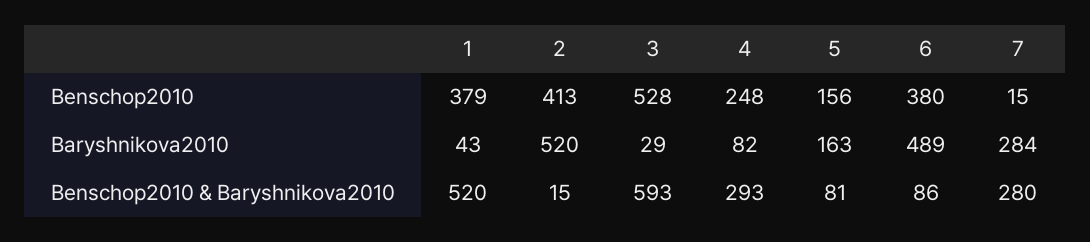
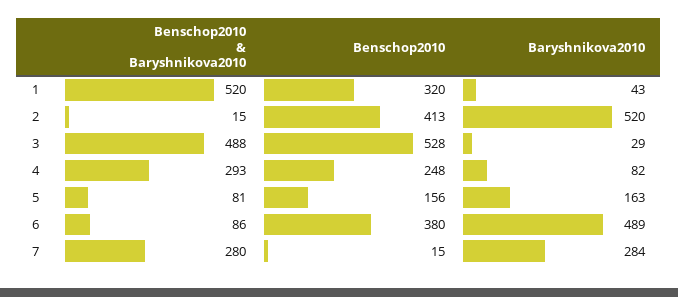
  {
    "1": {
-     "Benschop2010": 379,
+     "Benschop2010": 320,
      "Baryshnikova2010": 43,
      "Benschop2010 & Baryshnikova2010": 520
    },
    "2": {
      "Benschop2010": 413,
      "Baryshnikova2010": 520,
      "Benschop2010 & Baryshnikova2010": 15
    },
    "3": {
      "Benschop2010": 528,
      "Baryshnikova2010": 29,
-     "Benschop2010 & Baryshnikova2010": 593
+     "Benschop2010 & Baryshnikova2010": 488
    },
    "4": {
      "Benschop2010": 248,
      "Baryshnikova2010": 82,
      "Benschop2010 & Baryshnikova2010": 293
    },
    "5": {
      "Benschop2010": 156,
      "Baryshnikova2010": 163,
      "Benschop2010 & Baryshnikova2010": 81
    },
    "6": {
      "Benschop2010": 380,
      "Baryshnikova2010": 489,
      "Benschop2010 & Baryshnikova2010": 86
    },
    "7": {
      "Benschop2010": 15,
      "Baryshnikova2010": 284,
      "Benschop2010 & Baryshnikova2010": 280
    }
  }

